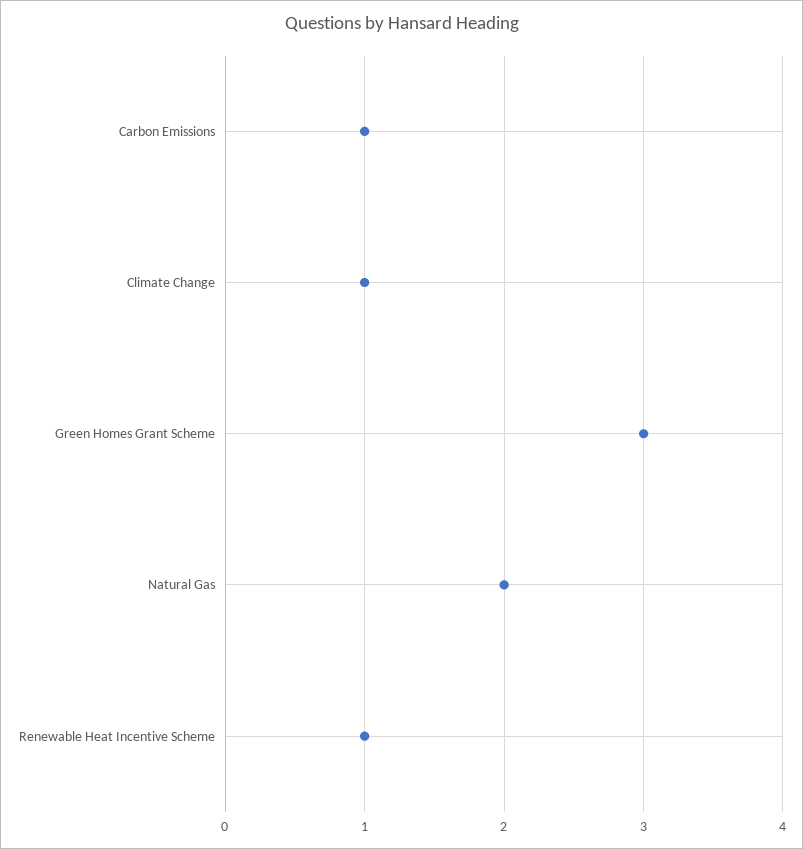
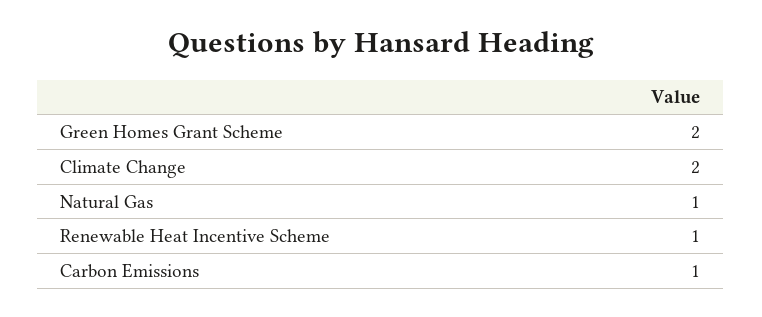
  {
    "Carbon Emissions": 1,
-   "Climate Change": 1,
+   "Climate Change": 2,
-   "Green Homes Grant Scheme": 3,
+   "Green Homes Grant Scheme": 2,
-   "Natural Gas": 2,
+   "Natural Gas": 1,
    "Renewable Heat Incentive Scheme": 1
  }

